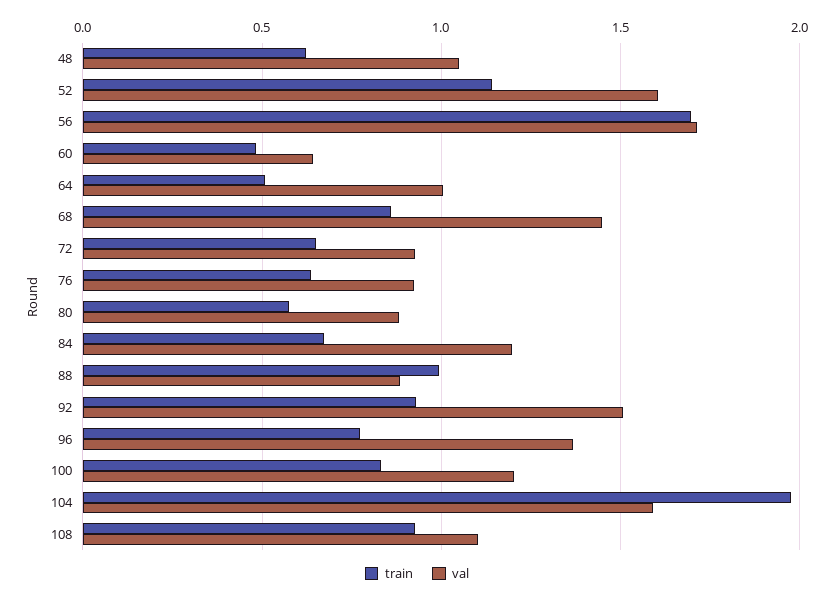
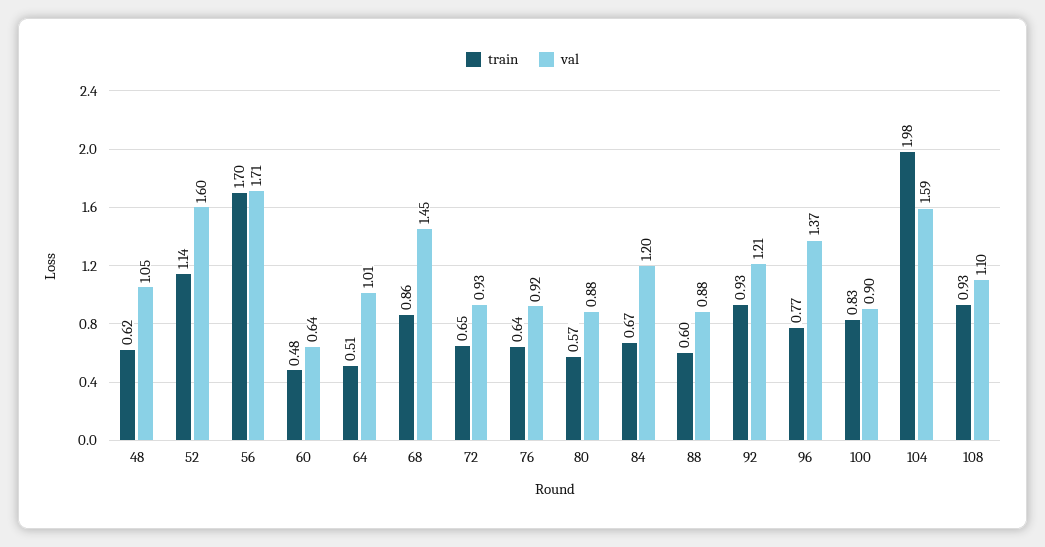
  {
    "train": {
      "48": 0.62,
      "52": 1.14,
      "56": 1.7,
      "60": 0.48,
      "64": 0.51,
      "68": 0.86,
      "72": 0.65,
      "76": 0.64,
      "80": 0.57,
      "84": 0.67,
-     "88": 1,
+     "88": 0.6,
      "92": 0.93,
      "96": 0.77,
      "100": 0.83,
      "104": 1.98,
      "108": 0.93
    },
    "val": {
      "48": 1.05,
      "52": 1.6,
      "56": 1.71,
      "60": 0.64,
      "64": 1.01,
      "68": 1.45,
      "72": 0.93,
      "76": 0.92,
      "80": 0.88,
      "84": 1.2,
      "88": 0.88,
-     "92": 1.5,
+     "92": 1.21,
      "96": 1.37,
-     "100": 1.2,
+     "100": 0.9,
      "104": 1.59,
      "108": 1.1
    }
  }

